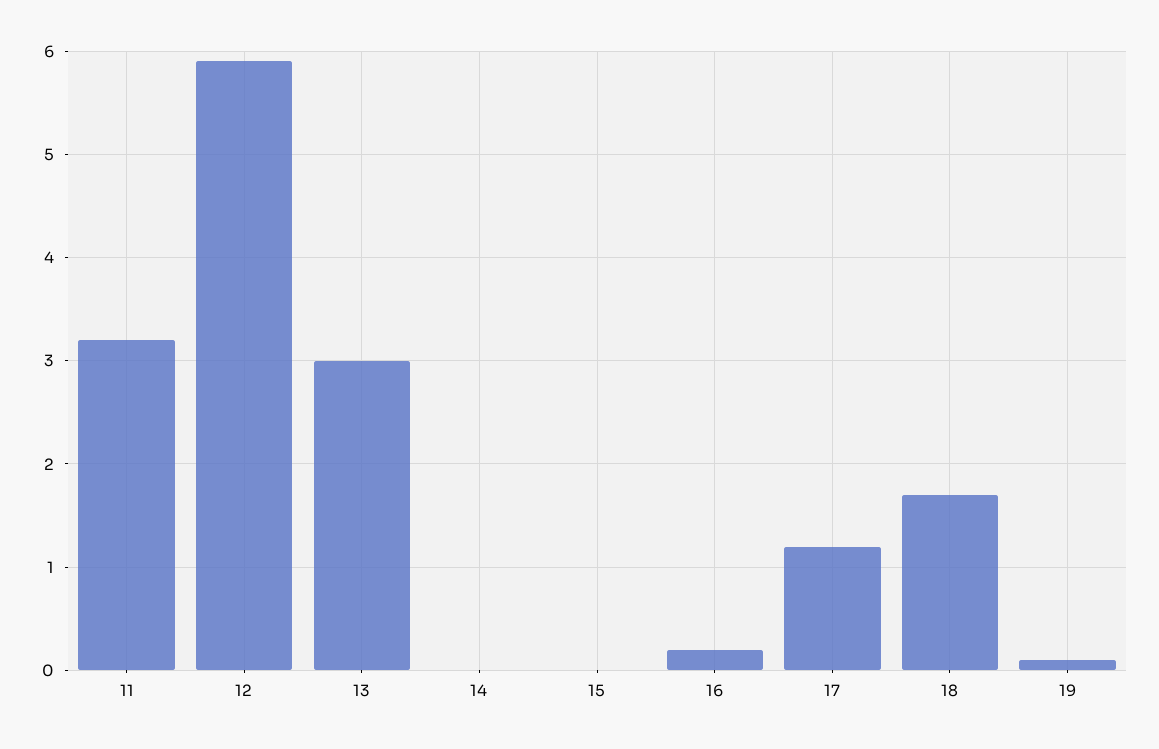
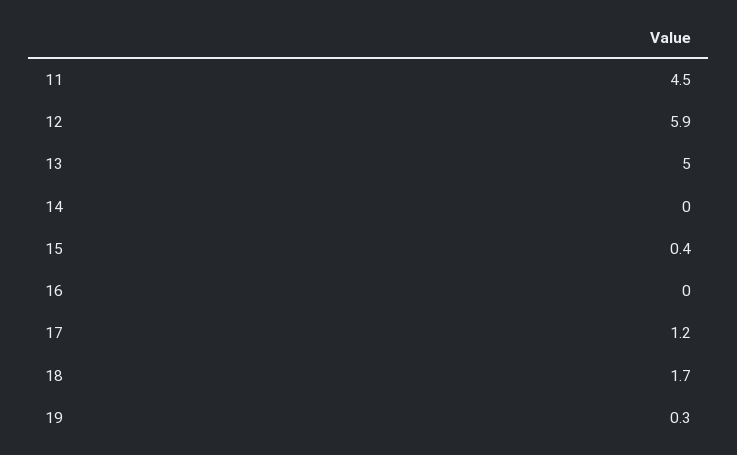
  {
-   "11": 3.2,
+   "11": 4.5,
    "12": 5.9,
-   "13": 3,
+   "13": 5,
    "14": 0,
-   "15": 0,
+   "15": 0.4,
-   "16": 0.2,
+   "16": 0,
    "17": 1.2,
    "18": 1.7,
-   "19": 0.1
+   "19": 0.3
  }

